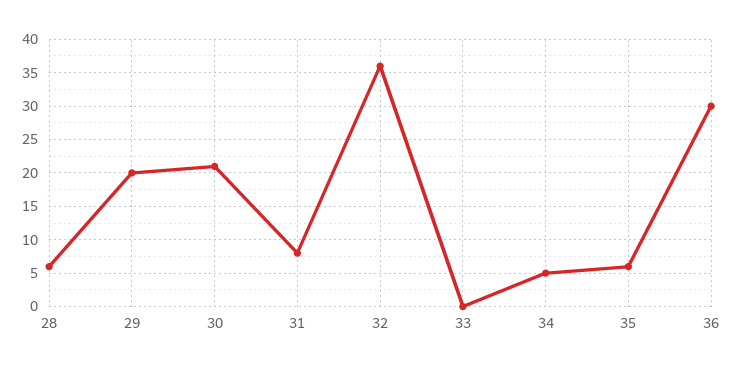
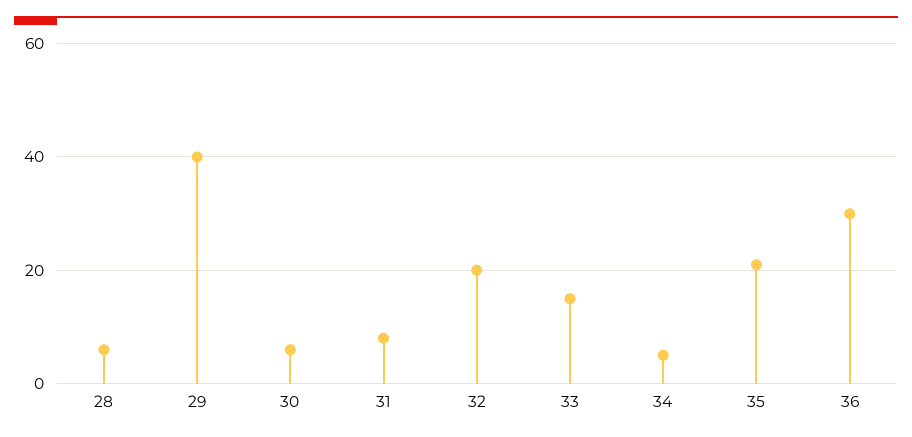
  {
    "28": 6,
-   "29": 20,
+   "29": 40,
-   "30": 21,
+   "30": 5,
    "31": 8,
-   "32": 36,
+   "32": 20,
-   "33": 0,
+   "33": 15,
    "34": 5,
-   "35": 6,
+   "35": 20,
    "36": 30
  }

